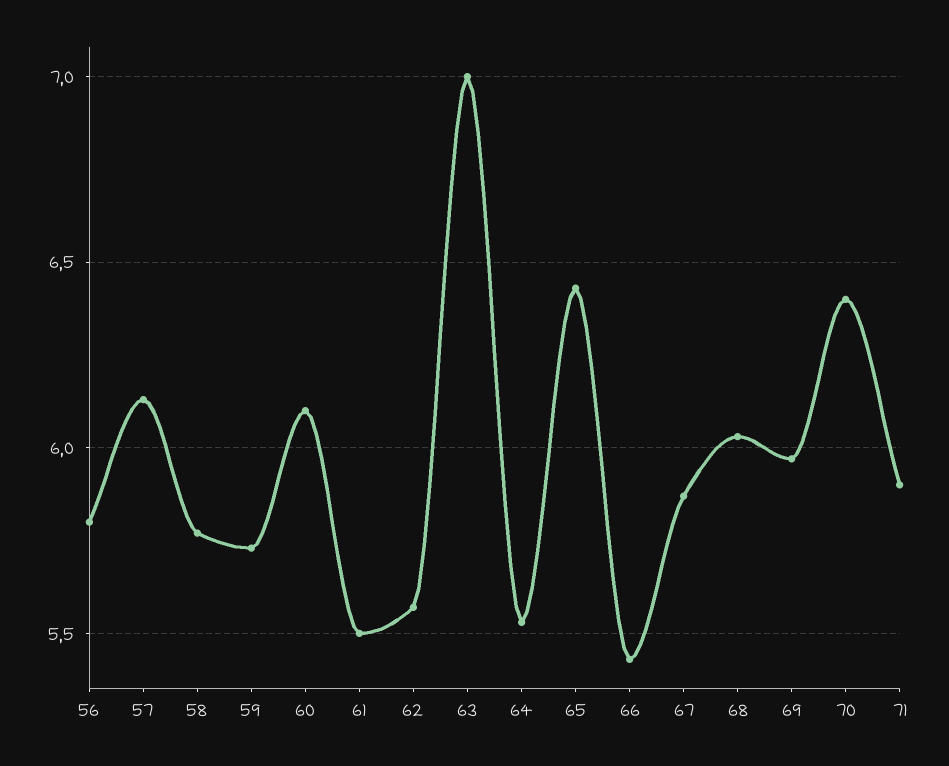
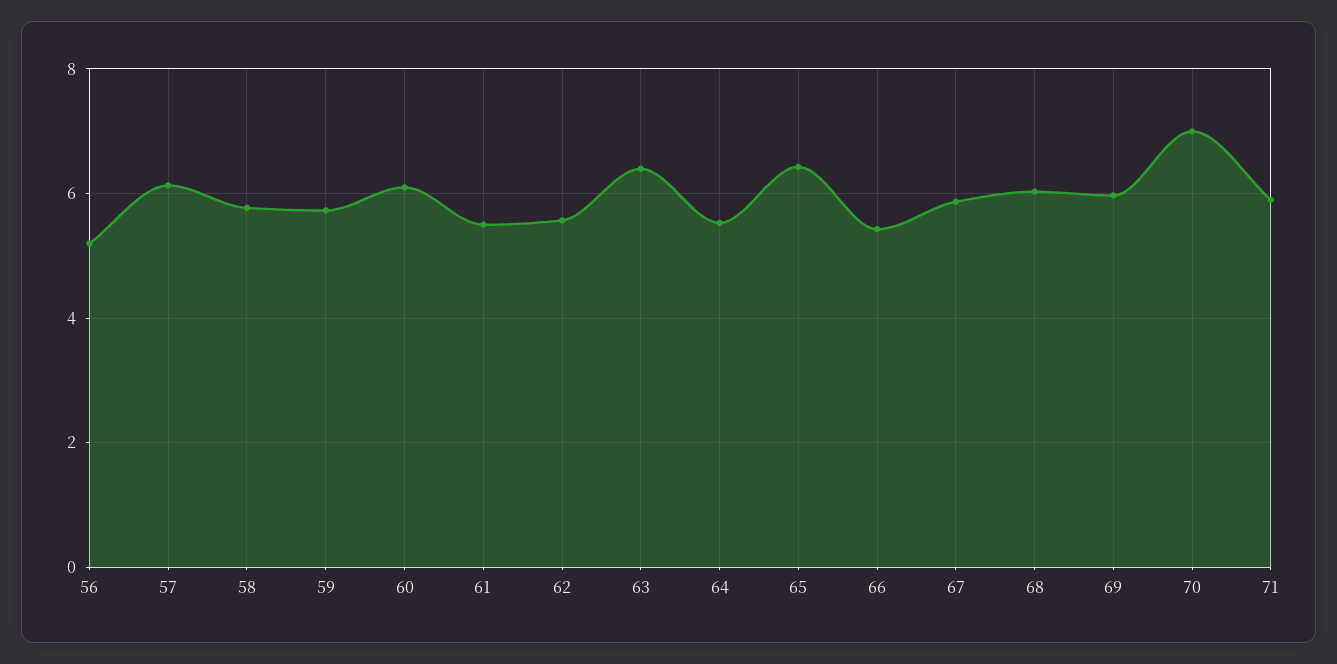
  {
-   "56": 5.8,
+   "56": 5.2,
    "57": 6.15,
    "58": 5.75,
    "59": 5.75,
    "60": 6.1,
    "61": 5.5,
    "62": 5.55,
-   "63": 7,
+   "63": 6.4,
    "64": 5.55,
    "65": 6.45,
    "66": 5.45,
    "67": 5.85,
    "68": 6.05,
    "69": 5.95,
-   "70": 6.4,
+   "70": 7,
    "71": 5.9
  }

